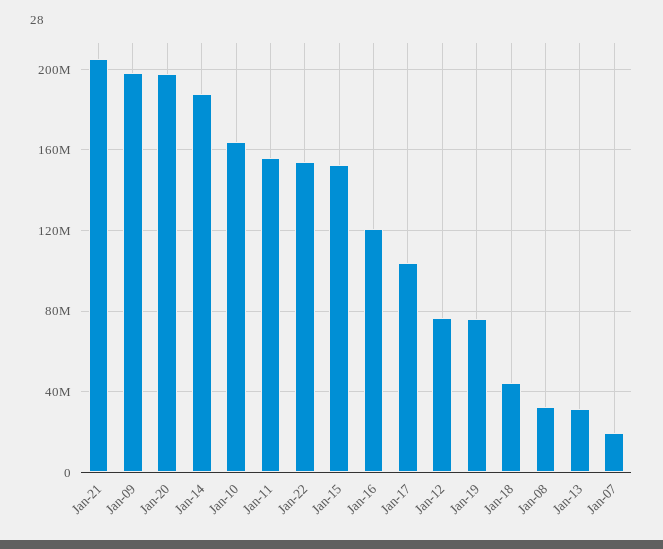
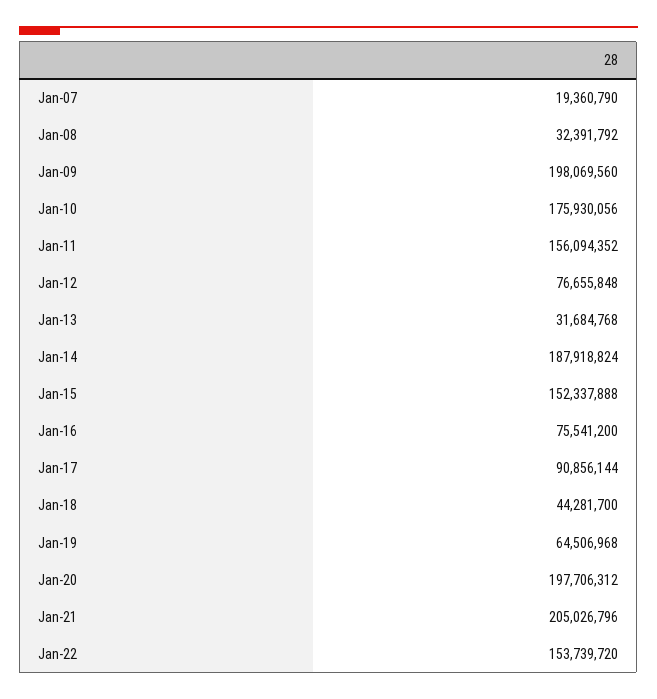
  {
    "Jan-21": 205026796,
    "Jan-09": 198069560,
    "Jan-20": 197706312,
    "Jan-14": 187918824,
-   "Jan-10": 165000000,
+   "Jan-10": 175930056,
    "Jan-11": 156094352,
    "Jan-22": 153739720,
    "Jan-15": 152337888,
-   "Jan-16": 120000000,
+   "Jan-16": 75541200,
-   "Jan-17": 105000000,
+   "Jan-17": 90856144,
    "Jan-12": 76655848,
-   "Jan-19": 75000000,
+   "Jan-19": 64506968,
    "Jan-18": 44281700,
    "Jan-08": 32391792,
    "Jan-13": 31684768,
    "Jan-07": 19360790
  }

